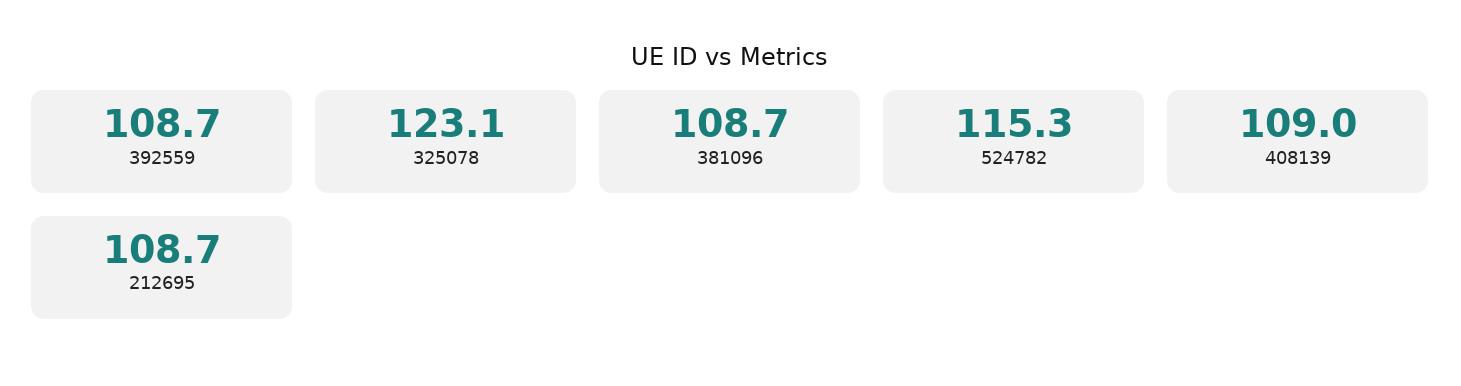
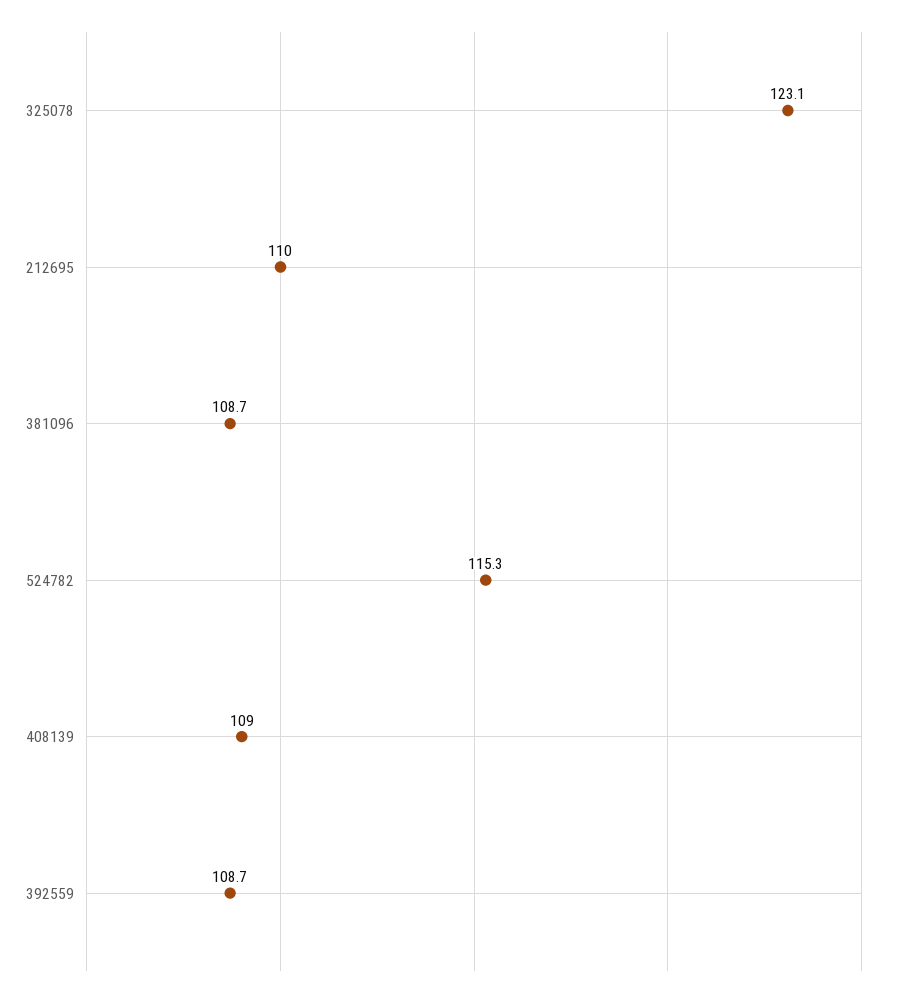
  {
    "392559": 108.7,
    "325078": 123.1,
    "381096": 108.7,
    "524782": 115.3,
    "408139": 109,
-   "212695": 108.7
+   "212695": 110
  }

